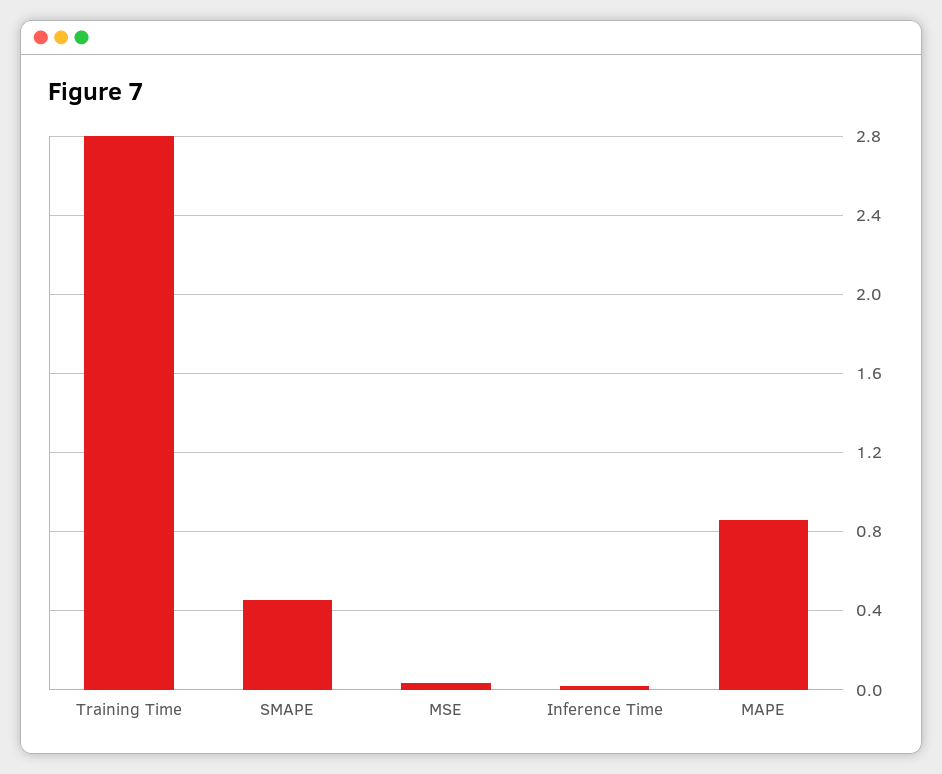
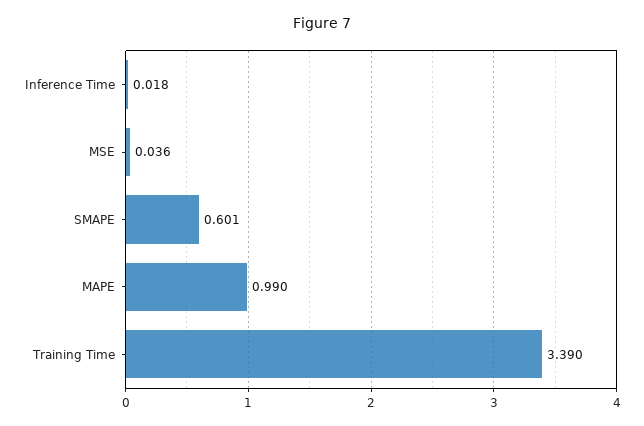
  {
-   "Training Time": 2.8,
+   "Training Time": 3.39,
-   "SMAPE": 0.45,
+   "SMAPE": 0.601,
    "MSE": 0.036,
    "Inference Time": 0.018,
-   "MAPE": 0.85
+   "MAPE": 0.99
  }

